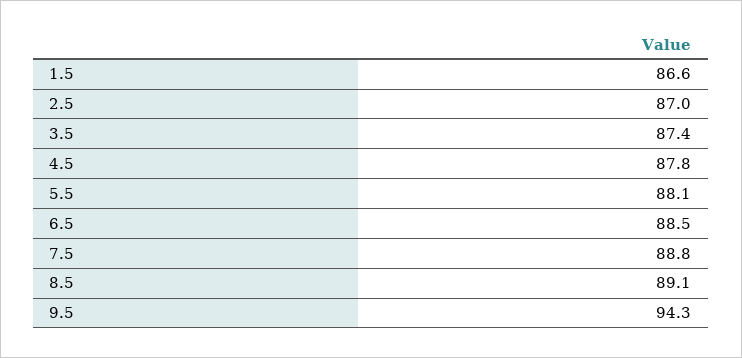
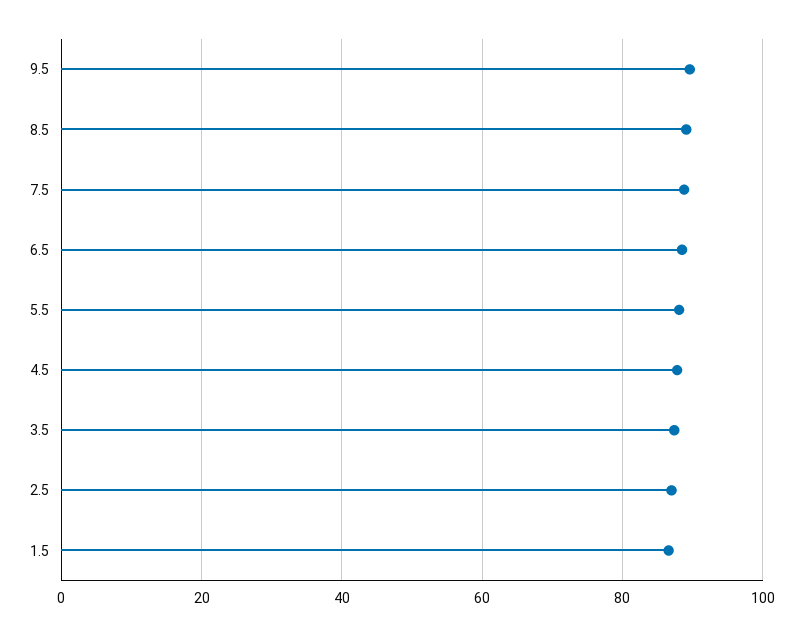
  {
    "1.5": 86.6,
    "2.5": 87,
    "3.5": 87.4,
    "4.5": 87.8,
    "5.5": 88.1,
    "6.5": 88.5,
    "7.5": 88.8,
    "8.5": 89.1,
-   "9.5": 94.3
+   "9.5": 90
  }

